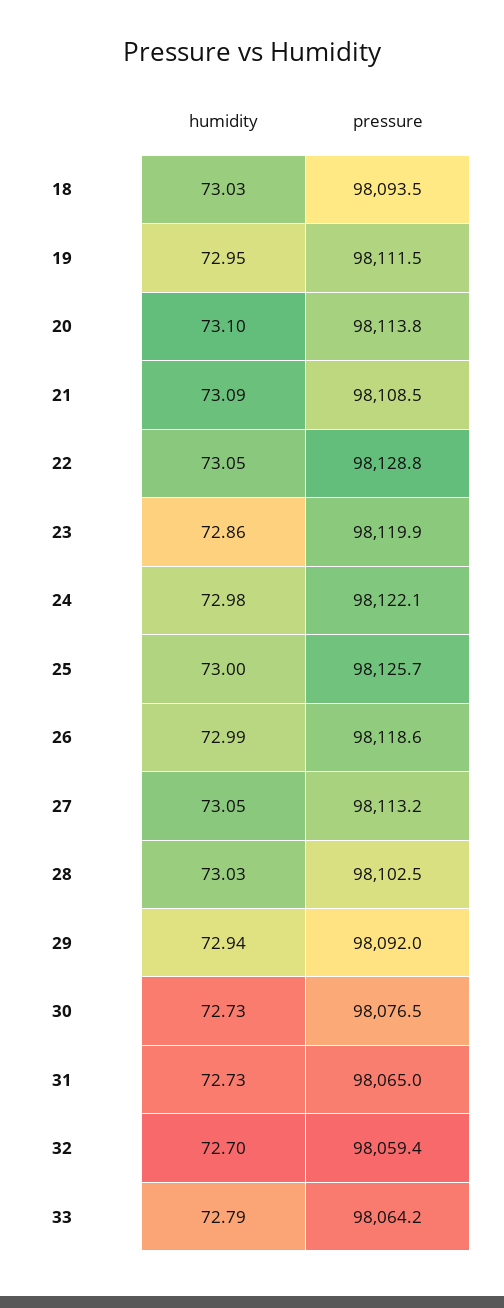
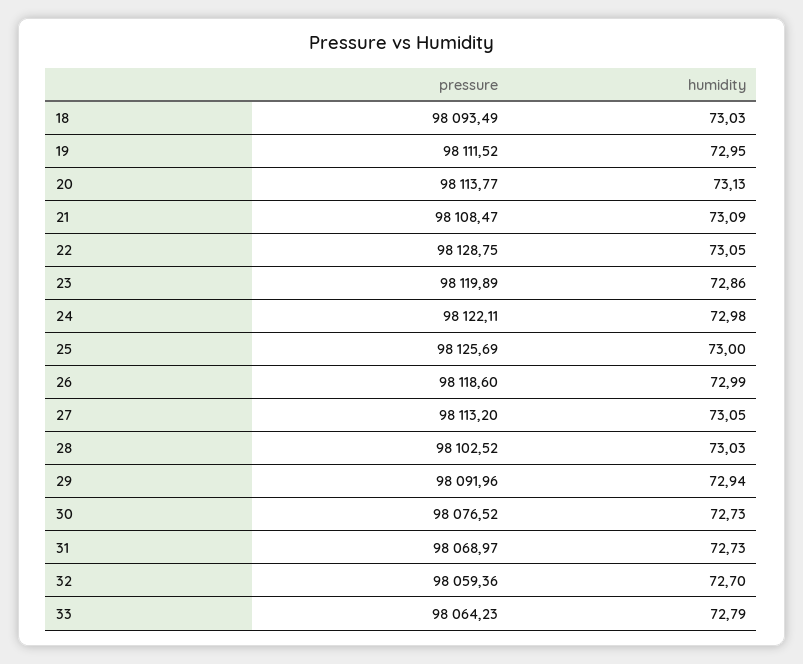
  {
    "humidity": {
      "18": 73.03,
      "19": 72.95,
-     "20": 73.1,
+     "20": 73.13,
      "21": 73.09,
      "22": 73.05,
      "23": 72.86,
      "24": 72.98,
      "25": 73,
      "26": 72.99,
      "27": 73.05,
      "28": 73.03,
      "29": 72.94,
      "30": 72.73,
      "31": 72.73,
      "32": 72.7,
      "33": 72.79
    },
    "pressure": {
      "18": 98093.49,
      "19": 98111.52,
      "20": 98113.77,
      "21": 98108.47,
      "22": 98128.75,
      "23": 98119.89,
      "24": 98122.11,
      "25": 98125.69,
      "26": 98118.6,
      "27": 98113.2,
      "28": 98102.52,
      "29": 98091.96,
      "30": 98076.52,
-     "31": 98065,
+     "31": 98068.97,
      "32": 98059.36,
      "33": 98064.23
    }
  }

